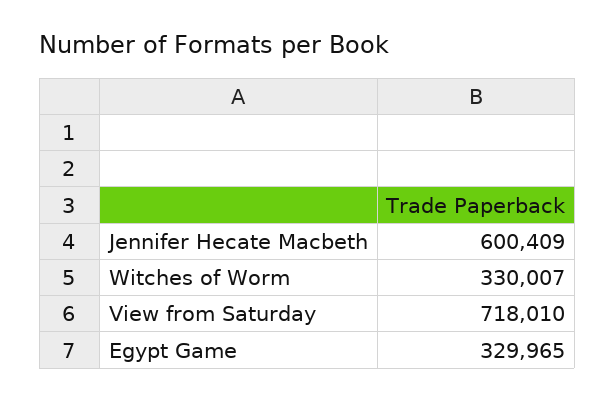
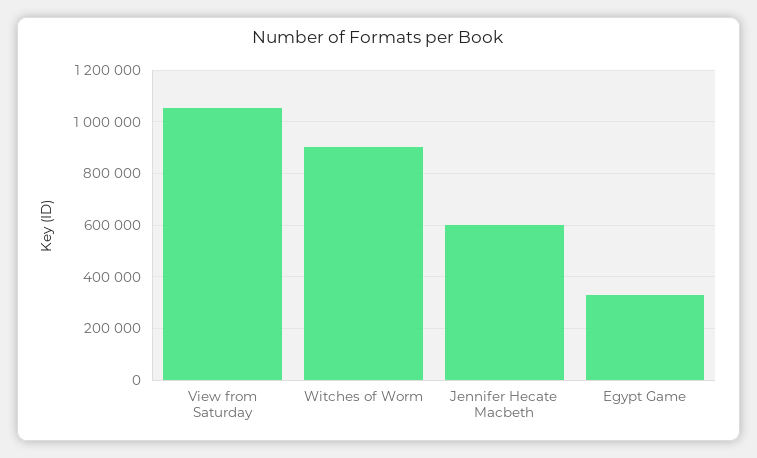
  {
    "Jennifer Hecate Macbeth": 600409,
-   "Witches of Worm": 330007,
+   "Witches of Worm": 900000,
-   "View from Saturday": 718010,
+   "View from Saturday": 1050000,
    "Egypt Game": 329965
  }

